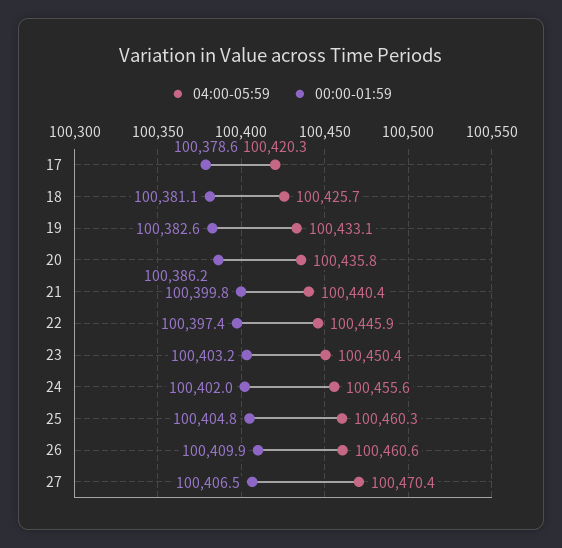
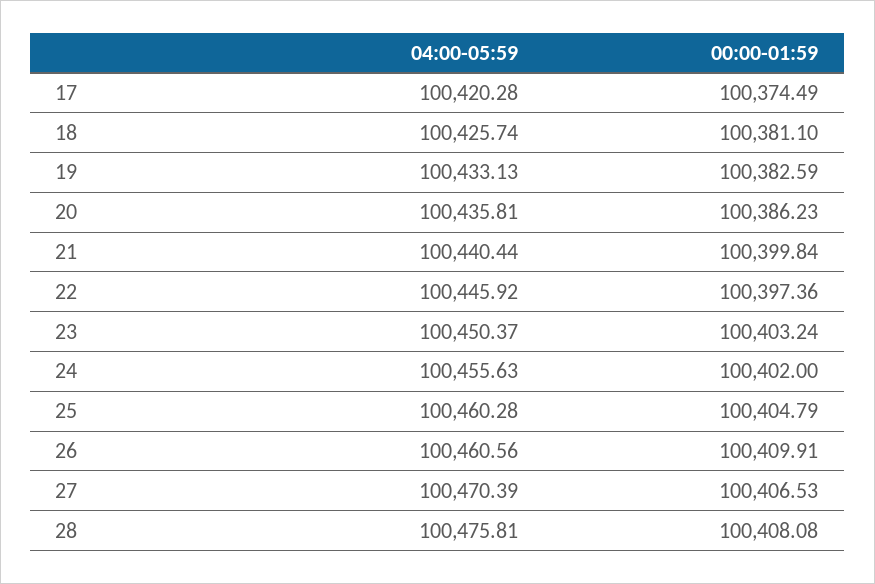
  {
    "04:00-05:59": {
      "17": 100420.28,
      "18": 100425.74,
      "19": 100433.13,
      "20": 100435.81,
      "21": 100440.44,
      "22": 100445.92,
      "23": 100450.37,
      "24": 100455.63,
      "25": 100460.28,
      "26": 100460.56,
-     "27": 100470.39
+     "27": 100470.39,
+     "28": 100475.81
    },
    "00:00-01:59": {
-     "17": 100378.6,
+     "17": 100374.49,
      "18": 100381.1,
      "19": 100382.59,
      "20": 100386.23,
      "21": 100399.84,
      "22": 100397.36,
      "23": 100403.24,
      "24": 100402,
      "25": 100404.79,
      "26": 100409.91,
-     "27": 100406.53
+     "27": 100406.53,
+     "28": 100408.08
    }
  }

